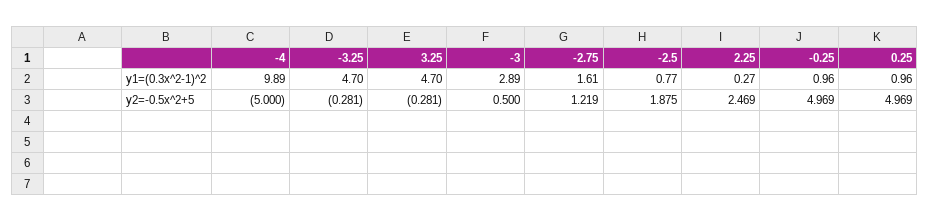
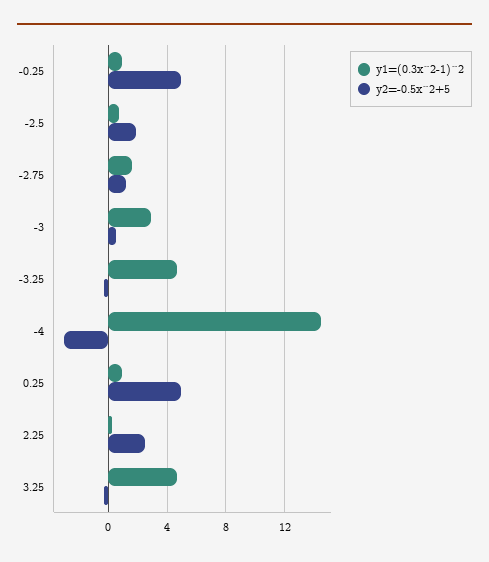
  {
    "y1=(0.3x^2-1)^2": {
-     "-4": 9.89,
+     "-4": 14.5,
      "-3.25": 4.7,
      "3.25": 4.7,
      "-3": 2.89,
      "-2.75": 1.61,
      "-2.5": 0.77,
      "2.25": 0.27,
      "-0.25": 0.96,
      "0.25": 0.96
    },
    "y2=-0.5x^2+5": {
-     "-4": -5,
+     "-4": -3,
      "-3.25": -0.281,
      "3.25": -0.281,
      "-3": 0.5,
      "-2.75": 1.219,
      "-2.5": 1.875,
      "2.25": 2.469,
      "-0.25": 4.969,
      "0.25": 4.969
    }
  }

